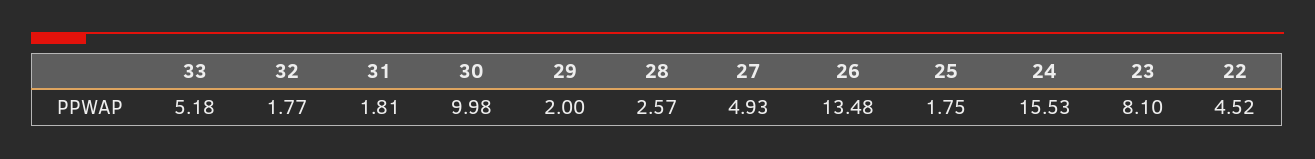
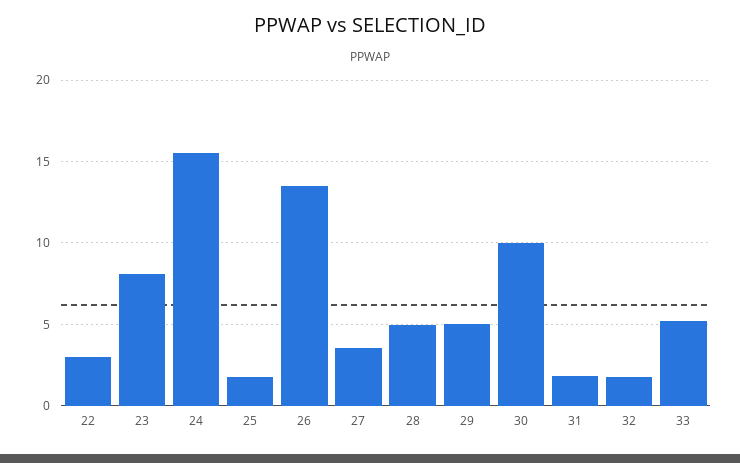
  {
    "33": 5.18,
    "32": 1.77,
    "31": 1.81,
    "30": 9.98,
-   "29": 2,
+   "29": 5,
-   "28": 2.57,
+   "28": 5,
-   "27": 4.93,
+   "27": 3.5,
    "26": 13.48,
    "25": 1.75,
    "24": 15.53,
    "23": 8.1,
-   "22": 4.52
+   "22": 3
  }

